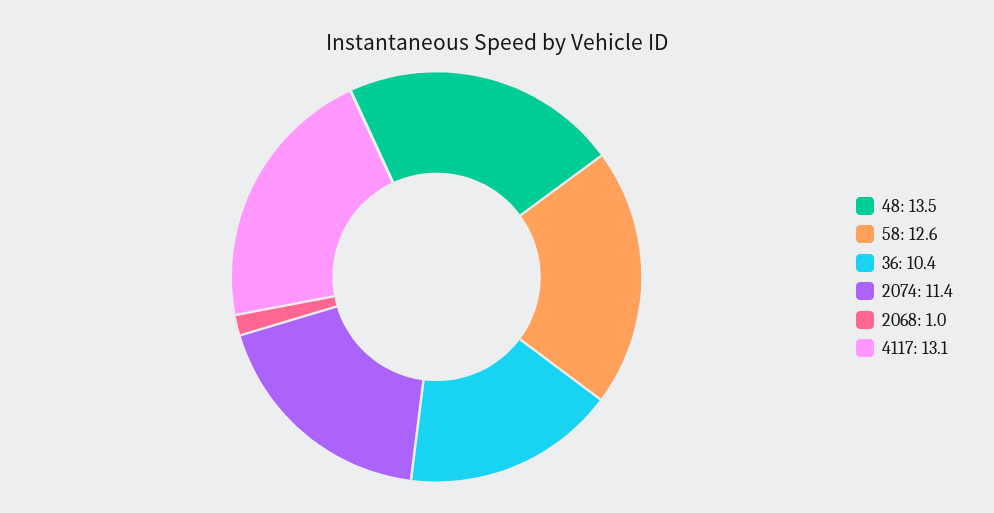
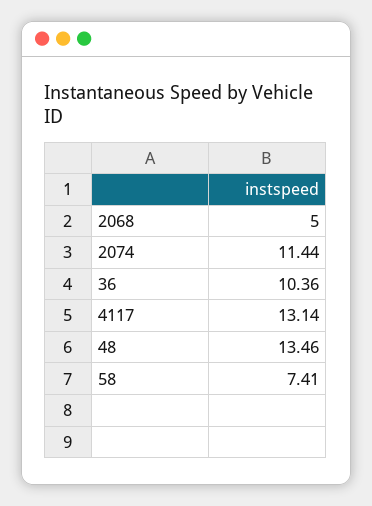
  {
    "48": 13.46,
-   "58": 12.6,
+   "58": 7.41,
    "36": 10.36,
    "2074": 11.44,
-   "2068": 1,
+   "2068": 5,
    "4117": 13.14
  }

